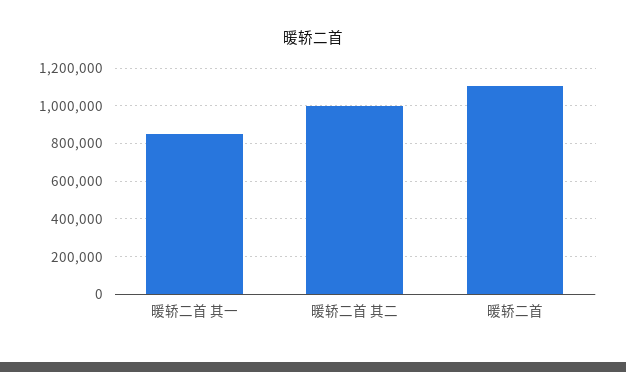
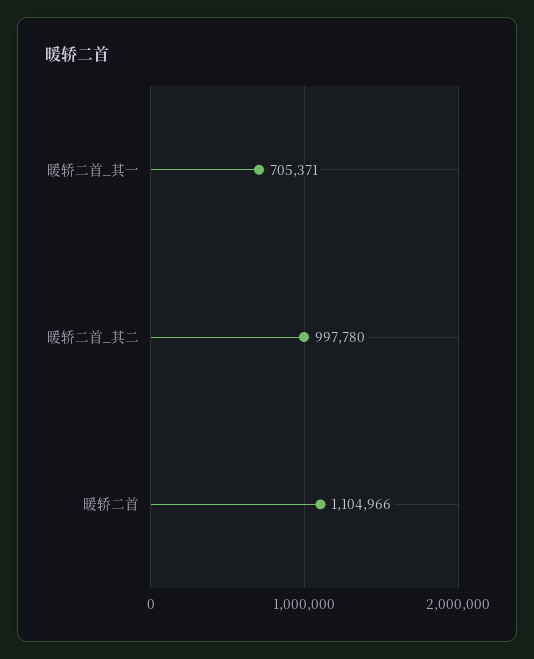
  {
-   "暖轿二首 其一": 850000,
+   "暖轿二首 其一": 705371,
    "暖轿二首 其二": 997780,
    "暖轿二首": 1104966
  }

